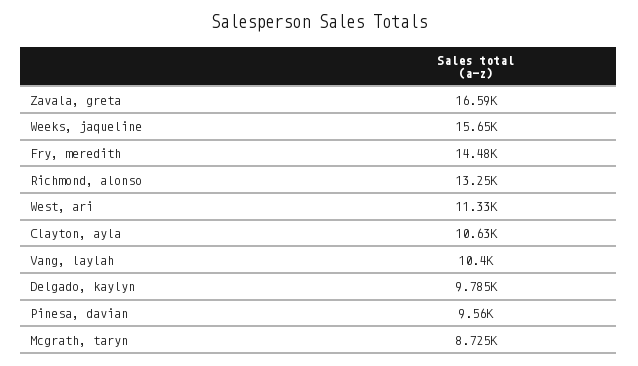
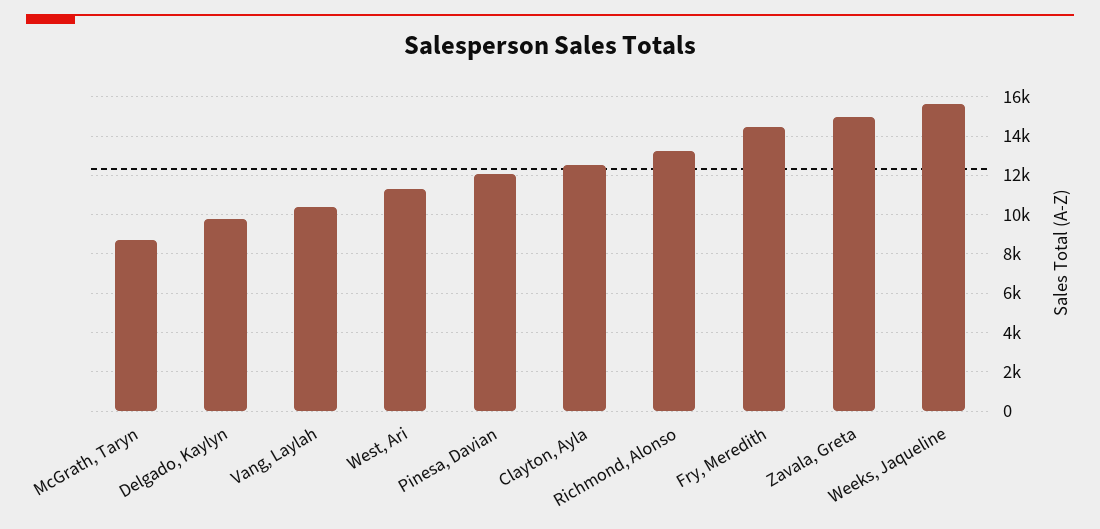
  {
-   "Zavala, greta": 16590,
+   "Zavala, greta": 15000,
    "Weeks, jaqueline": 15650,
    "Fry, meredith": 14480,
    "Richmond, alonso": 13250,
    "West, ari": 11330,
-   "Clayton, ayla": 10630,
+   "Clayton, ayla": 12500,
    "Vang, laylah": 10400,
    "Delgado, kaylyn": 9785,
-   "Pinesa, davian": 9560,
+   "Pinesa, davian": 12000,
    "Mcgrath, taryn": 8725
  }

